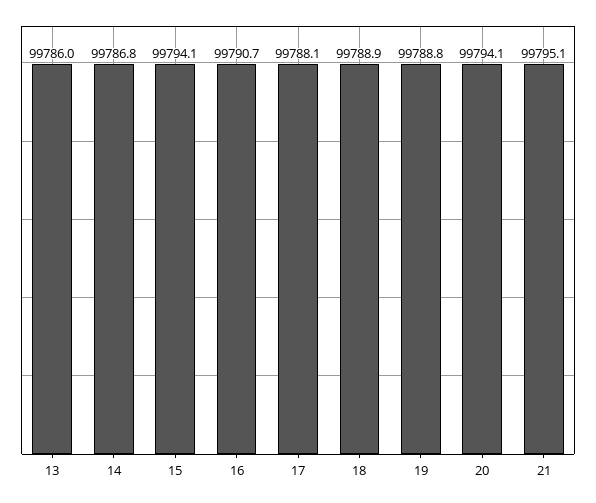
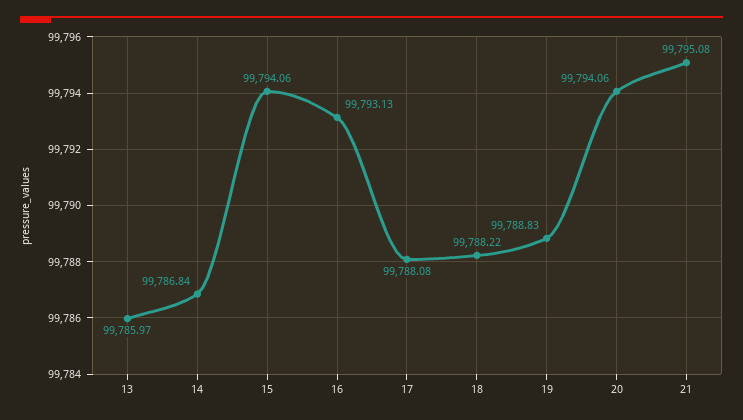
  {
    "13": 99785.97,
    "14": 99786.84,
    "15": 99794.06,
-   "16": 99790.7,
+   "16": 99793.13,
    "17": 99788.08,
-   "18": 99788.9,
+   "18": 99788.22,
    "19": 99788.83,
    "20": 99794.06,
    "21": 99795.08
  }

